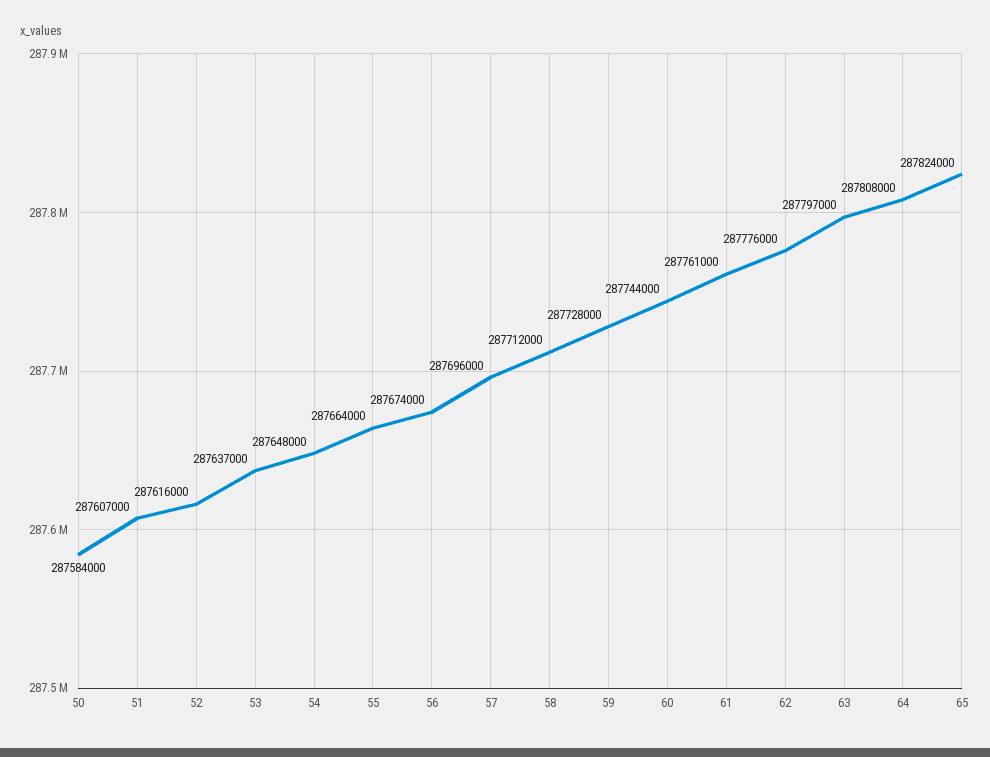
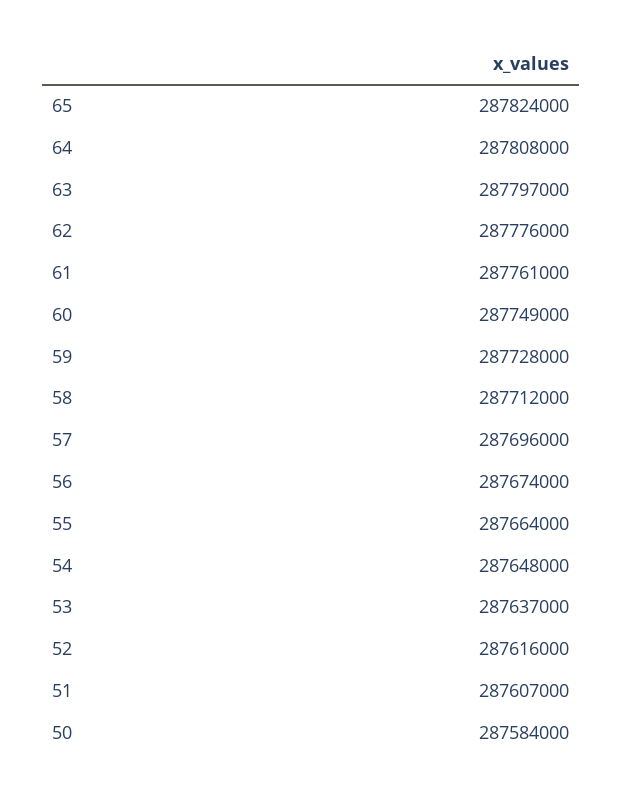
  {
    "50": 287584000,
    "51": 287607000,
    "52": 287616000,
    "53": 287637000,
    "54": 287648000,
    "55": 287664000,
    "56": 287674000,
    "57": 287696000,
    "58": 287712000,
    "59": 287728000,
-   "60": 287744000,
+   "60": 287749000,
    "61": 287761000,
    "62": 287776000,
    "63": 287797000,
    "64": 287808000,
    "65": 287824000
  }

